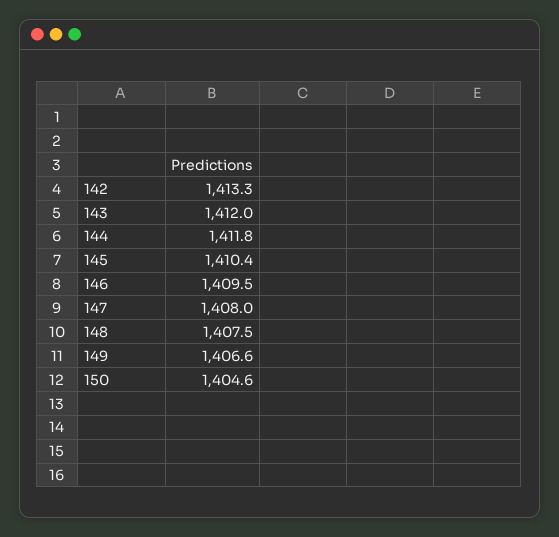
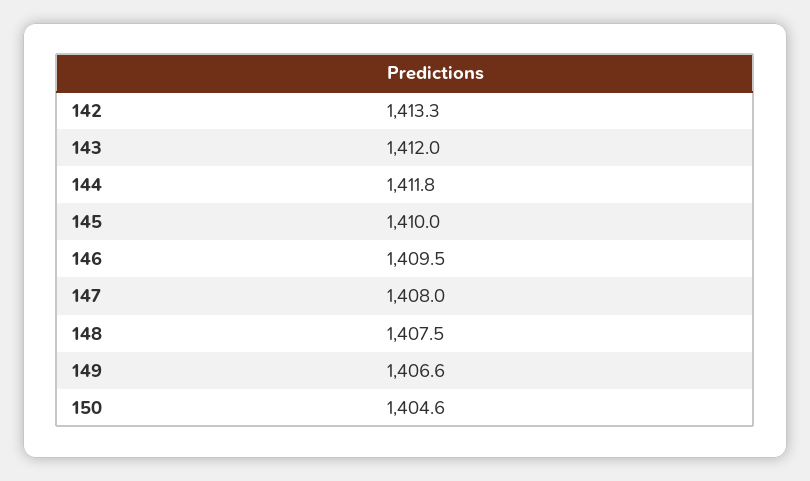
  {
    "142": 1413.3,
    "143": 1412,
    "144": 1411.8,
-   "145": 1410.4,
+   "145": 1410,
    "146": 1409.5,
    "147": 1408,
    "148": 1407.5,
    "149": 1406.6,
    "150": 1404.6
  }

